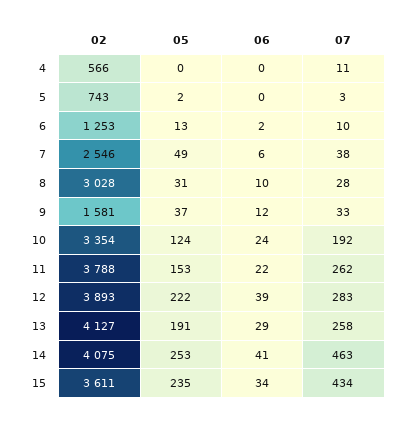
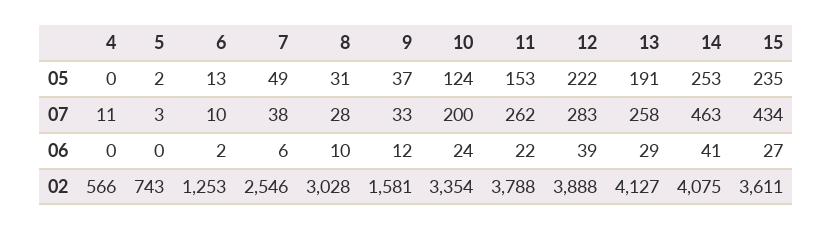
  {
    "02": {
      "4": 566,
      "5": 743,
      "6": 1253,
      "7": 2546,
      "8": 3028,
      "9": 1581,
      "10": 3354,
      "11": 3788,
-     "12": 3893,
+     "12": 3888,
      "13": 4127,
      "14": 4075,
      "15": 3611
    },
    "05": {
      "4": 0,
      "5": 2,
      "6": 13,
      "7": 49,
      "8": 31,
      "9": 37,
      "10": 124,
      "11": 153,
      "12": 222,
      "13": 191,
      "14": 253,
      "15": 235
    },
    "06": {
      "4": 0,
      "5": 0,
      "6": 2,
      "7": 6,
      "8": 10,
      "9": 12,
      "10": 24,
      "11": 22,
      "12": 39,
      "13": 29,
      "14": 41,
-     "15": 34
+     "15": 27
    },
    "07": {
      "4": 11,
      "5": 3,
      "6": 10,
      "7": 38,
      "8": 28,
      "9": 33,
-     "10": 192,
+     "10": 200,
      "11": 262,
      "12": 283,
      "13": 258,
      "14": 463,
      "15": 434
    }
  }

